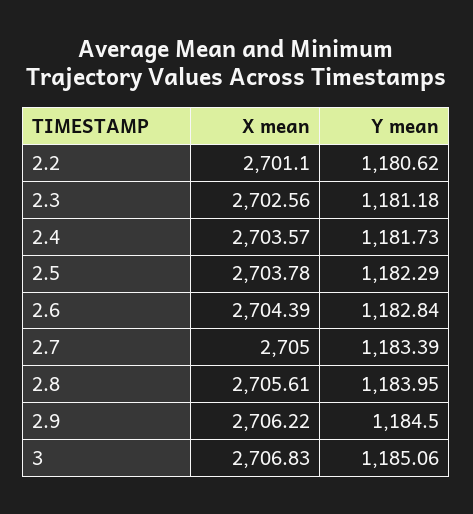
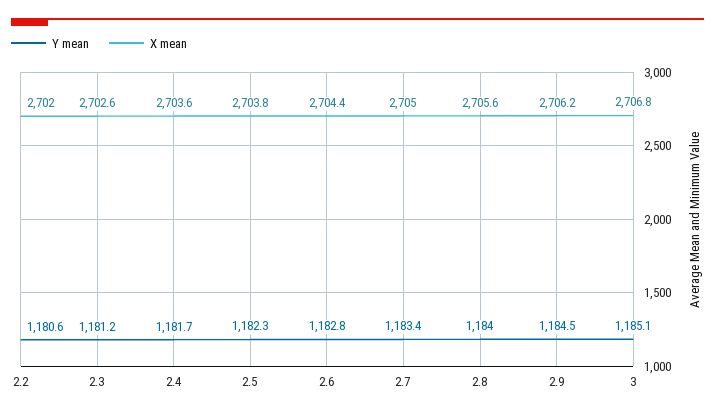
  {
    "X mean": {
-     "2.2": 2701.1,
+     "2.2": 2702,
      "2.3": 2702.56,
      "2.4": 2703.57,
      "2.5": 2703.78,
      "2.6": 2704.39,
      "2.7": 2705,
      "2.8": 2705.61,
      "2.9": 2706.22,
      "3": 2706.83
    },
    "Y mean": {
      "2.2": 1180.62,
      "2.3": 1181.18,
      "2.4": 1181.73,
      "2.5": 1182.29,
      "2.6": 1182.84,
      "2.7": 1183.39,
      "2.8": 1183.95,
      "2.9": 1184.5,
      "3": 1185.06
    }
  }

